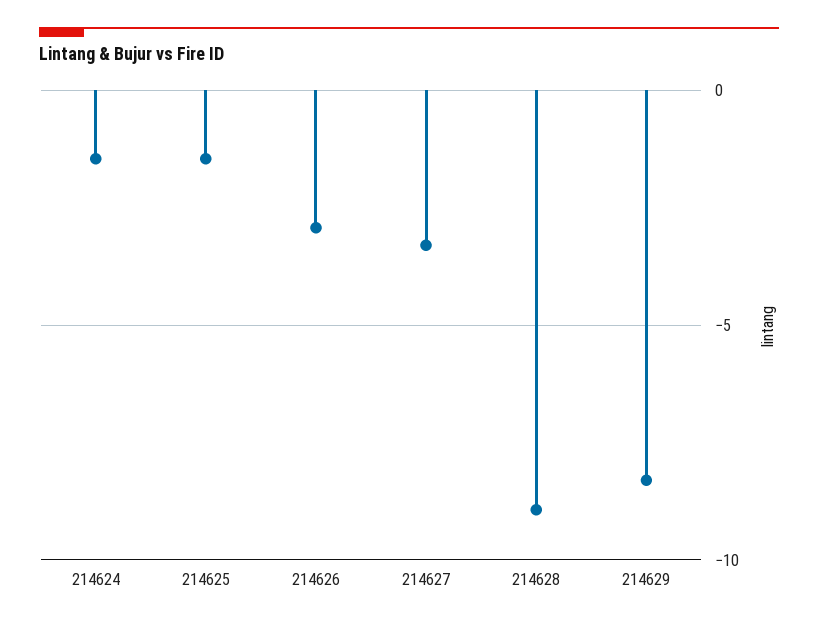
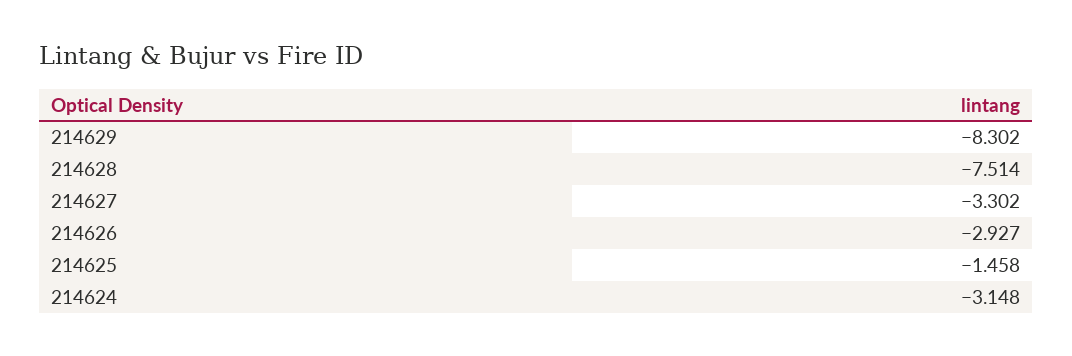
  {
-   "214624": -1.5,
+   "214624": -3.148,
    "214625": -1.458,
    "214626": -2.927,
    "214627": -3.302,
-   "214628": -9,
+   "214628": -7.514,
    "214629": -8.302
  }

